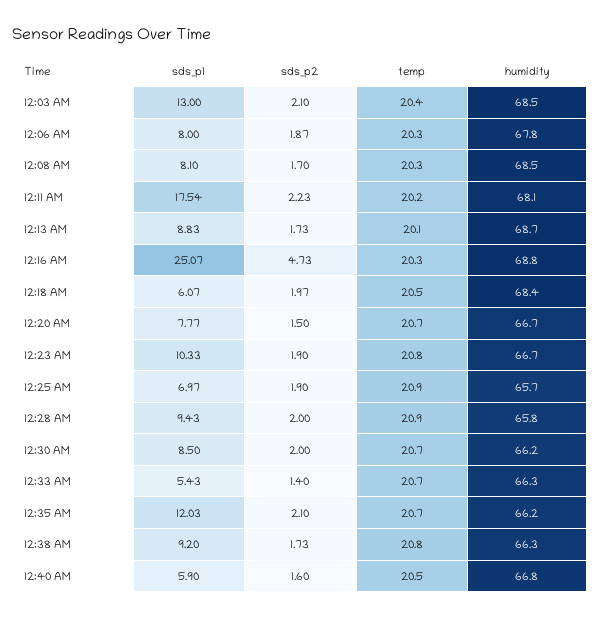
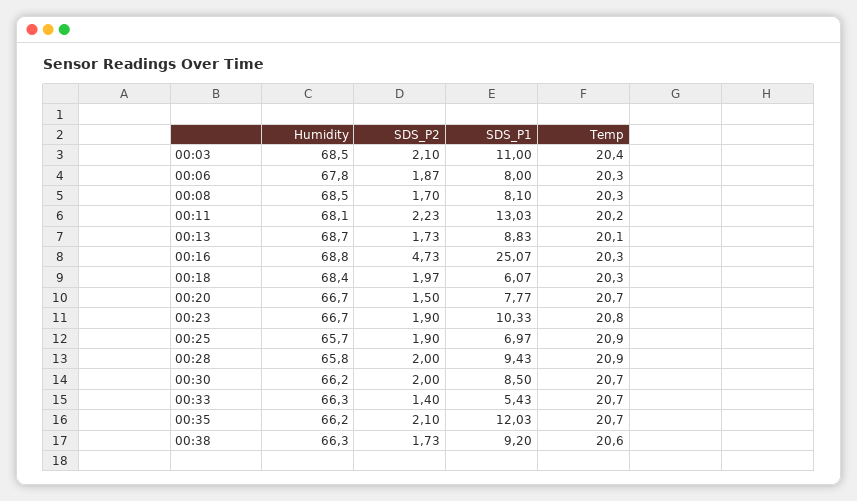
  {
    "sds_p1": {
-     "12:03 AM": 13,
+     "12:03 AM": 11,
      "12:06 AM": 8,
      "12:08 AM": 8.1,
-     "12:11 AM": 17.54,
+     "12:11 AM": 13.03,
      "12:13 AM": 8.83,
      "12:16 AM": 25.07,
      "12:18 AM": 6.07,
      "12:20 AM": 7.77,
      "12:23 AM": 10.33,
      "12:25 AM": 6.97,
      "12:28 AM": 9.43,
      "12:30 AM": 8.5,
      "12:33 AM": 5.43,
      "12:35 AM": 12.03,
-     "12:38 AM": 9.2,
+     "12:38 AM": 9.2
-     "12:40 AM": 5.9
    },
    "sds_p2": {
      "12:03 AM": 2.1,
      "12:06 AM": 1.87,
      "12:08 AM": 1.7,
      "12:11 AM": 2.23,
      "12:13 AM": 1.73,
      "12:16 AM": 4.73,
      "12:18 AM": 1.97,
      "12:20 AM": 1.5,
      "12:23 AM": 1.9,
      "12:25 AM": 1.9,
      "12:28 AM": 2,
      "12:30 AM": 2,
      "12:33 AM": 1.4,
      "12:35 AM": 2.1,
-     "12:38 AM": 1.73,
+     "12:38 AM": 1.73
-     "12:40 AM": 1.6
    },
    "temp": {
      "12:03 AM": 20.4,
      "12:06 AM": 20.3,
      "12:08 AM": 20.3,
      "12:11 AM": 20.2,
      "12:13 AM": 20.1,
      "12:16 AM": 20.3,
-     "12:18 AM": 20.5,
+     "12:18 AM": 20.3,
      "12:20 AM": 20.7,
      "12:23 AM": 20.8,
      "12:25 AM": 20.9,
      "12:28 AM": 20.9,
      "12:30 AM": 20.7,
      "12:33 AM": 20.7,
      "12:35 AM": 20.7,
-     "12:38 AM": 20.8,
+     "12:38 AM": 20.6
-     "12:40 AM": 20.5
    },
    "humidity": {
      "12:03 AM": 68.5,
      "12:06 AM": 67.8,
      "12:08 AM": 68.5,
      "12:11 AM": 68.1,
      "12:13 AM": 68.7,
      "12:16 AM": 68.8,
      "12:18 AM": 68.4,
      "12:20 AM": 66.7,
      "12:23 AM": 66.7,
      "12:25 AM": 65.7,
      "12:28 AM": 65.8,
      "12:30 AM": 66.2,
      "12:33 AM": 66.3,
      "12:35 AM": 66.2,
-     "12:38 AM": 66.3,
+     "12:38 AM": 66.3
-     "12:40 AM": 66.8
    }
  }

